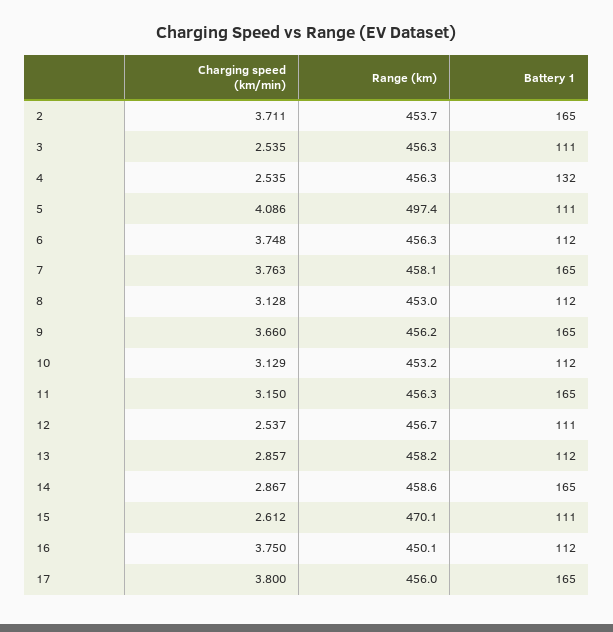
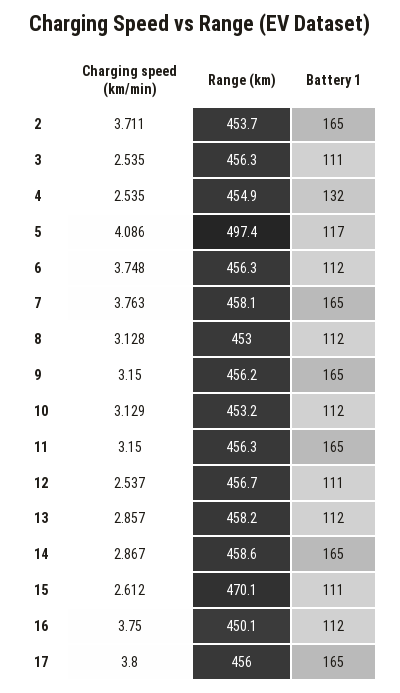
  {
    "Charging speed (km/min)": {
      "2": 3.711,
      "3": 2.535,
      "4": 2.535,
      "5": 4.086,
      "6": 3.748,
      "7": 3.763,
      "8": 3.128,
-     "9": 3.66,
+     "9": 3.15,
      "10": 3.129,
      "11": 3.15,
      "12": 2.537,
      "13": 2.857,
      "14": 2.867,
      "15": 2.612,
      "16": 3.75,
      "17": 3.8
    },
    "Range (km)": {
      "2": 453.7,
      "3": 456.3,
-     "4": 456.3,
+     "4": 454.9,
      "5": 497.4,
      "6": 456.3,
      "7": 458.1,
      "8": 453,
      "9": 456.2,
      "10": 453.2,
      "11": 456.3,
      "12": 456.7,
      "13": 458.2,
      "14": 458.6,
      "15": 470.1,
      "16": 450.1,
      "17": 456
    },
    "Battery 1": {
      "2": 165,
      "3": 111,
      "4": 132,
-     "5": 111,
+     "5": 117,
      "6": 112,
      "7": 165,
      "8": 112,
      "9": 165,
      "10": 112,
      "11": 165,
      "12": 111,
      "13": 112,
      "14": 165,
      "15": 111,
      "16": 112,
      "17": 165
    }
  }

